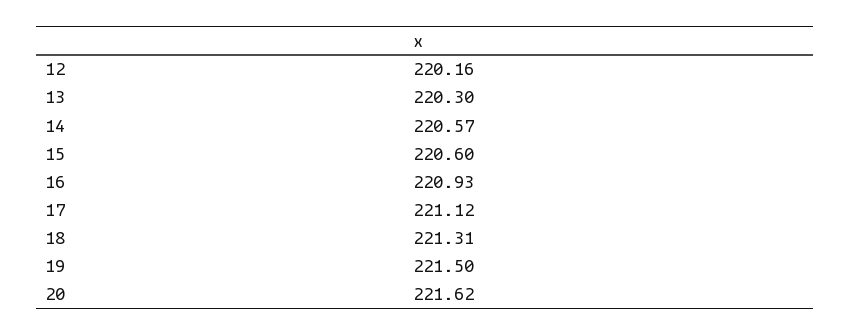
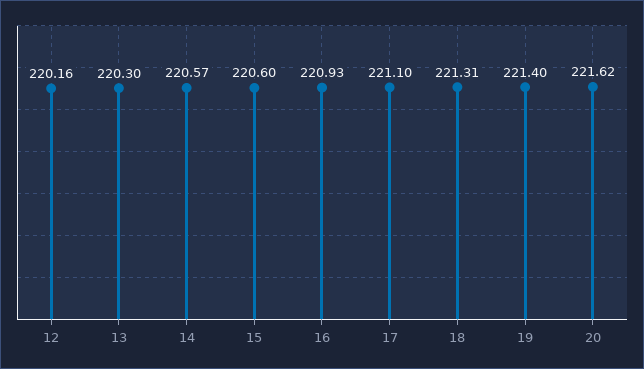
  {
    "12": 220.16,
    "13": 220.3,
    "14": 220.57,
    "15": 220.6,
    "16": 220.93,
-   "17": 221.12,
+   "17": 221.1,
    "18": 221.31,
-   "19": 221.5,
+   "19": 221.4,
    "20": 221.62
  }

